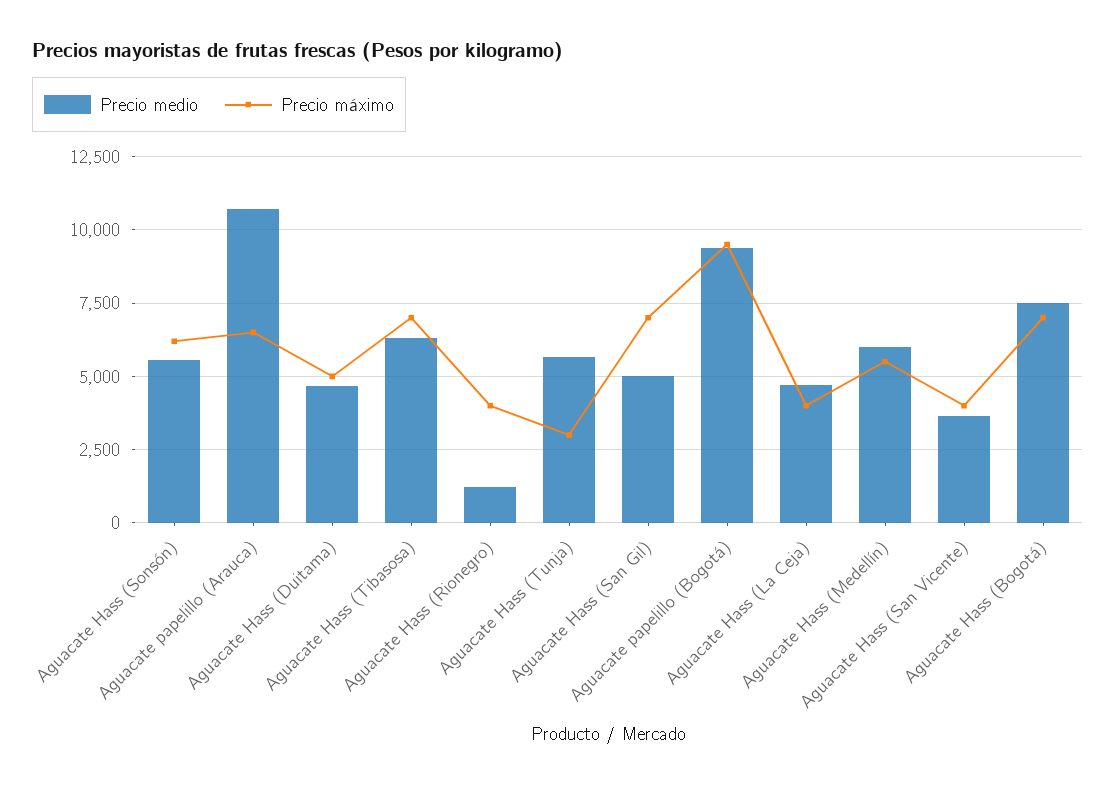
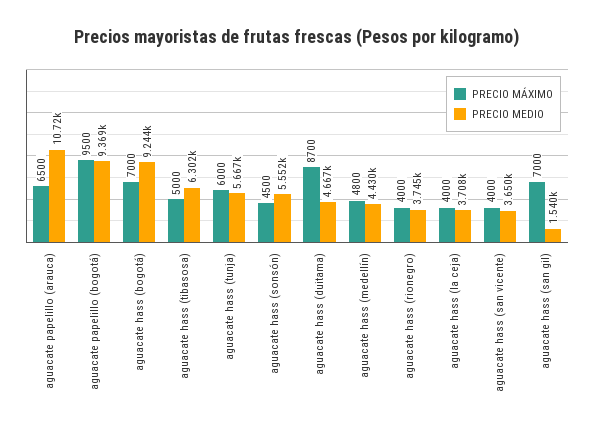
  {
    "Precio medio": {
      "Aguacate Hass (Sonsón)": 5552,
      "Aguacate papelillo (Arauca)": 10720,
      "Aguacate Hass (Duitama)": 4667,
      "Aguacate Hass (Tibasosa)": 6302,
-     "Aguacate Hass (Rionegro)": 1250,
+     "Aguacate Hass (Rionegro)": 3745,
      "Aguacate Hass (Tunja)": 5667,
-     "Aguacate Hass (San Gil)": 5000,
+     "Aguacate Hass (San Gil)": 1540,
      "Aguacate papelillo (Bogotá)": 9369,
-     "Aguacate Hass (La Ceja)": 4750,
+     "Aguacate Hass (La Ceja)": 3708,
-     "Aguacate Hass (Medellín)": 6000,
+     "Aguacate Hass (Medellín)": 4430,
      "Aguacate Hass (San Vicente)": 3650,
-     "Aguacate Hass (Bogotá)": 7500
+     "Aguacate Hass (Bogotá)": 9244
    },
    "Precio máximo": {
-     "Aguacate Hass (Sonsón)": 6250,
+     "Aguacate Hass (Sonsón)": 4500,
      "Aguacate papelillo (Arauca)": 6500,
-     "Aguacate Hass (Duitama)": 5000,
+     "Aguacate Hass (Duitama)": 8700,
-     "Aguacate Hass (Tibasosa)": 7000,
+     "Aguacate Hass (Tibasosa)": 5000,
      "Aguacate Hass (Rionegro)": 4000,
-     "Aguacate Hass (Tunja)": 3000,
+     "Aguacate Hass (Tunja)": 6000,
      "Aguacate Hass (San Gil)": 7000,
      "Aguacate papelillo (Bogotá)": 9500,
      "Aguacate Hass (La Ceja)": 4000,
-     "Aguacate Hass (Medellín)": 5500,
+     "Aguacate Hass (Medellín)": 4800,
      "Aguacate Hass (San Vicente)": 4000,
      "Aguacate Hass (Bogotá)": 7000
    }
  }

